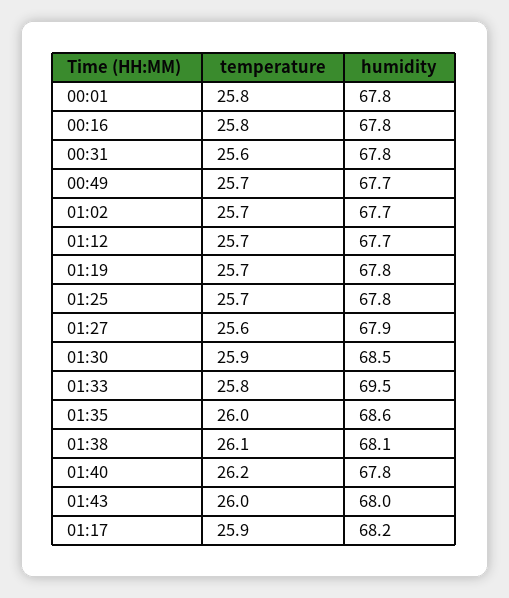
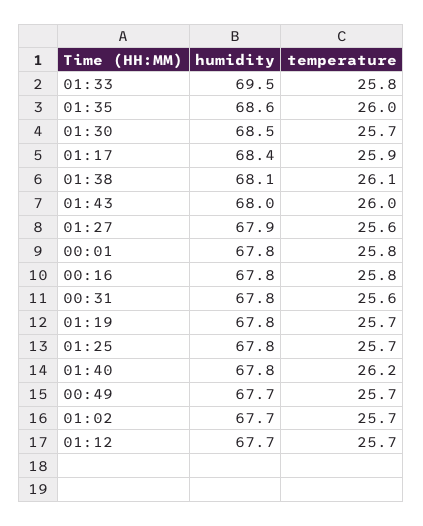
  {
    "temperature": {
      "00:01": 25.8,
      "00:16": 25.8,
      "00:31": 25.6,
      "00:49": 25.7,
      "01:02": 25.7,
      "01:12": 25.7,
      "01:19": 25.7,
      "01:25": 25.7,
      "01:27": 25.6,
-     "01:30": 25.9,
+     "01:30": 25.7,
      "01:33": 25.8,
      "01:35": 26,
      "01:38": 26.1,
      "01:40": 26.2,
      "01:43": 26,
      "01:17": 25.9
    },
    "humidity": {
      "00:01": 67.8,
      "00:16": 67.8,
      "00:31": 67.8,
      "00:49": 67.7,
      "01:02": 67.7,
      "01:12": 67.7,
      "01:19": 67.8,
      "01:25": 67.8,
      "01:27": 67.9,
      "01:30": 68.5,
      "01:33": 69.5,
      "01:35": 68.6,
      "01:38": 68.1,
      "01:40": 67.8,
      "01:43": 68,
-     "01:17": 68.2
+     "01:17": 68.4
    }
  }

